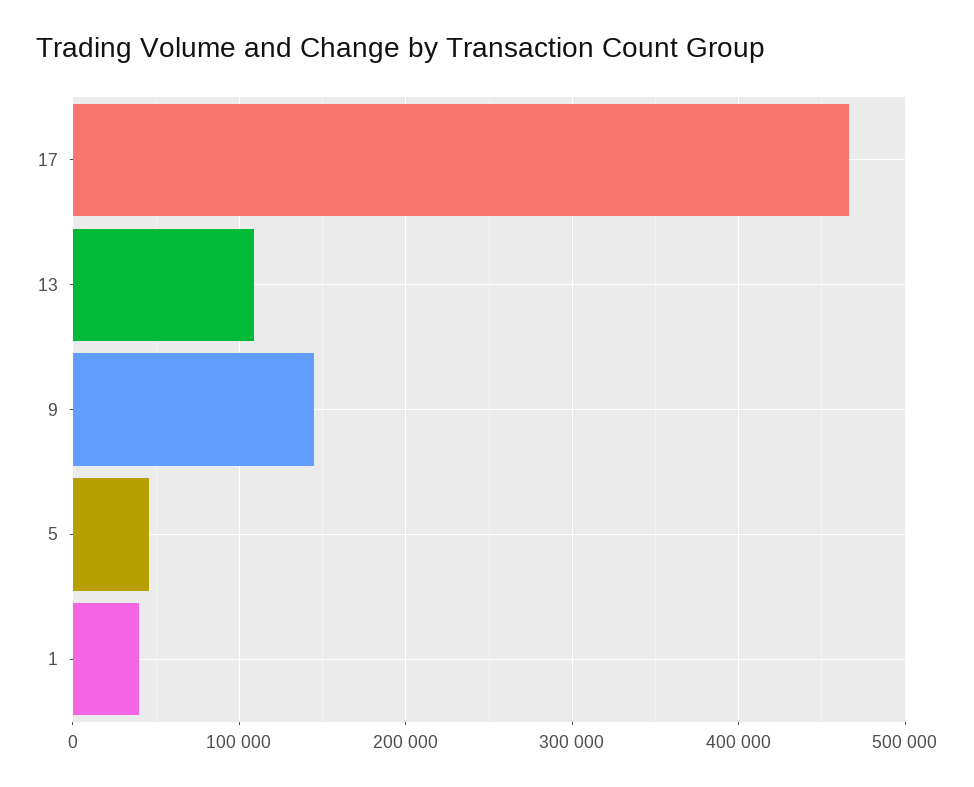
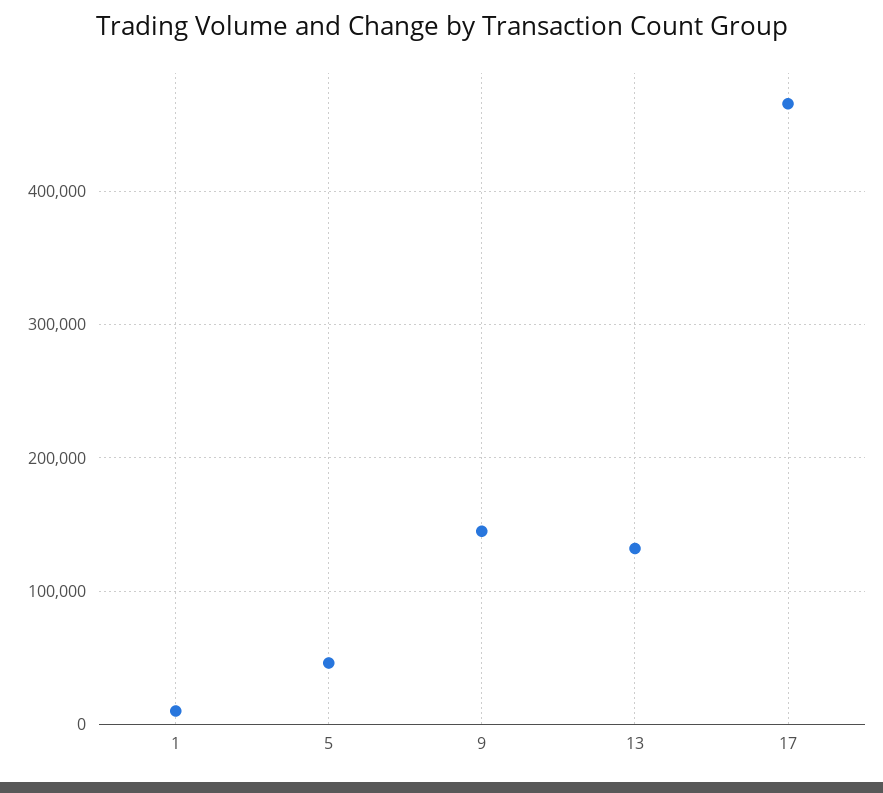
  {
    "17": 470000,
-   "13": 110000,
+   "13": 130000,
    "9": 150000,
    "5": 50000,
-   "1": 40000
+   "1": 10000
  }

